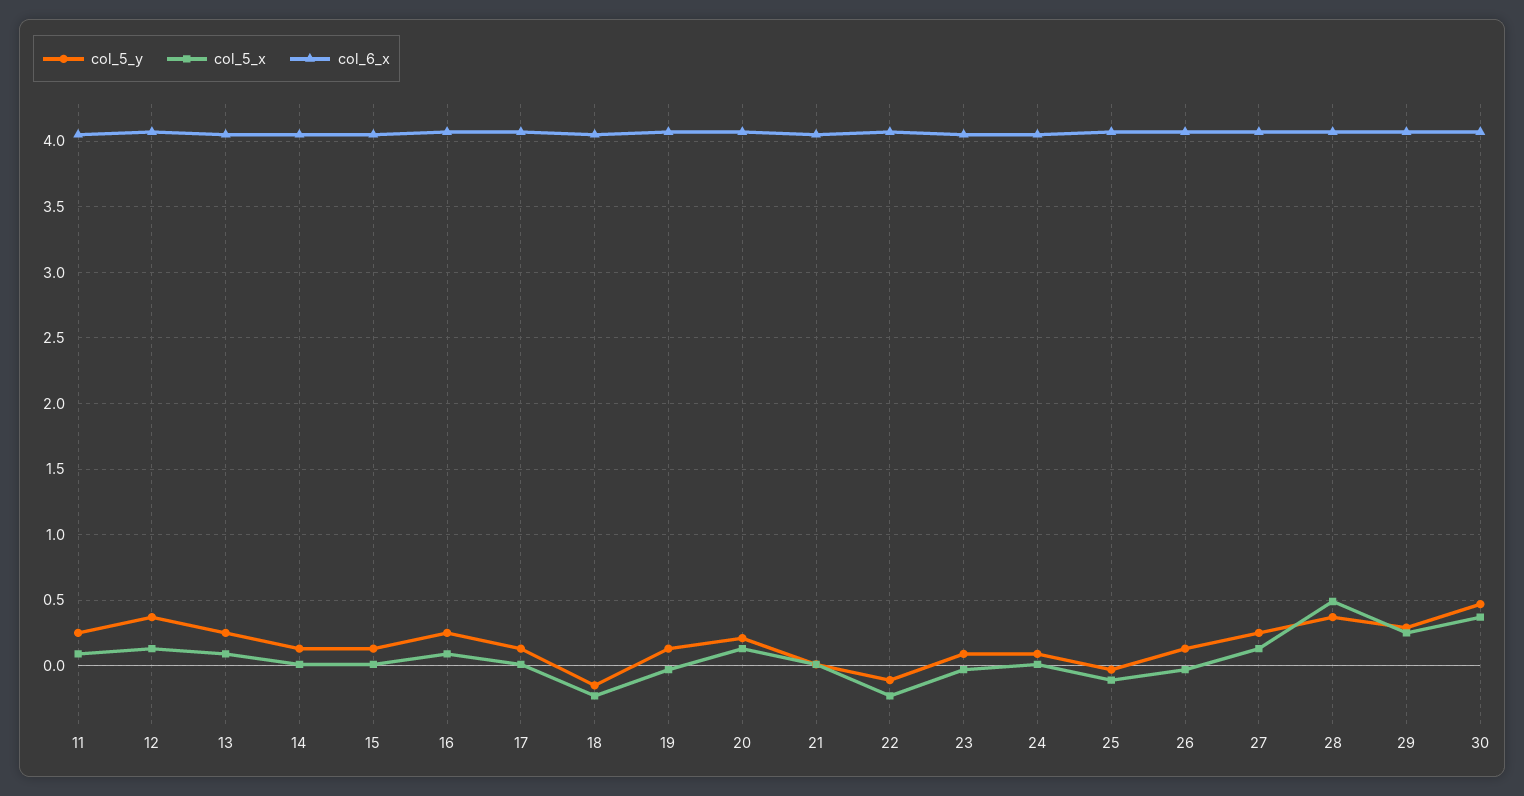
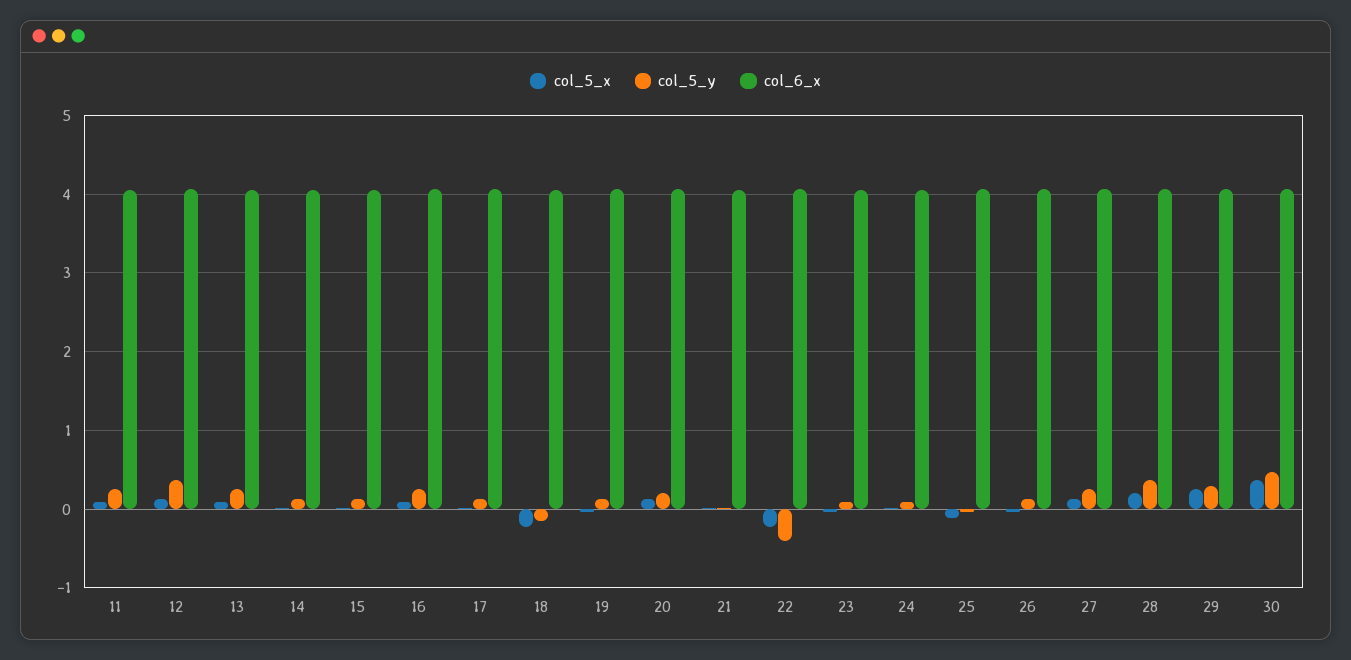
  {
    "col_5_y": {
      "11": 0.25,
      "12": 0.35,
      "13": 0.25,
      "14": 0.15,
      "15": 0.15,
      "16": 0.25,
      "17": 0.15,
      "18": -0.15,
      "19": 0.15,
      "20": 0.2,
      "21": 0,
-     "22": -0.1,
+     "22": -0.4,
      "23": 0.1,
      "24": 0.1,
      "25": -0.05,
      "26": 0.15,
      "27": 0.25,
      "28": 0.35,
      "29": 0.3,
      "30": 0.45
    },
    "col_5_x": {
      "11": 0.1,
      "12": 0.15,
      "13": 0.1,
      "14": 0,
      "15": 0,
      "16": 0.1,
      "17": 0,
      "18": -0.25,
      "19": -0.05,
      "20": 0.15,
      "21": 0,
      "22": -0.25,
      "23": -0.05,
      "24": 0,
      "25": -0.1,
      "26": -0.05,
      "27": 0.15,
-     "28": 0.5,
+     "28": 0.2,
      "29": 0.25,
      "30": 0.35
    },
    "col_6_x": {
      "11": 4.05,
      "12": 4.05,
      "13": 4.05,
      "14": 4.05,
      "15": 4.05,
      "16": 4.05,
      "17": 4.05,
      "18": 4.05,
      "19": 4.05,
      "20": 4.05,
      "21": 4.05,
      "22": 4.05,
      "23": 4.05,
      "24": 4.05,
      "25": 4.05,
      "26": 4.05,
      "27": 4.05,
      "28": 4.05,
      "29": 4.05,
      "30": 4.05
    }
  }

